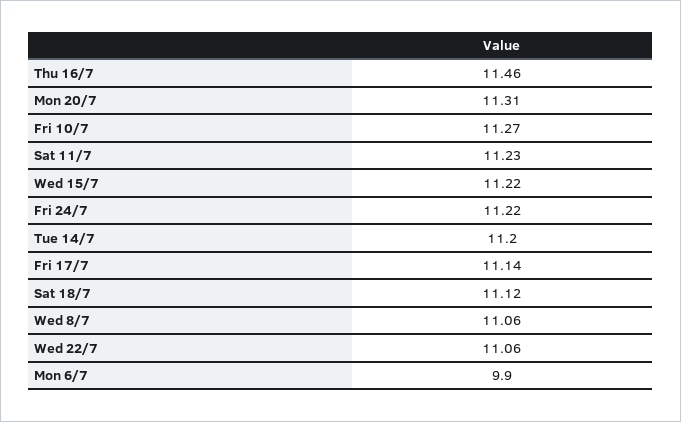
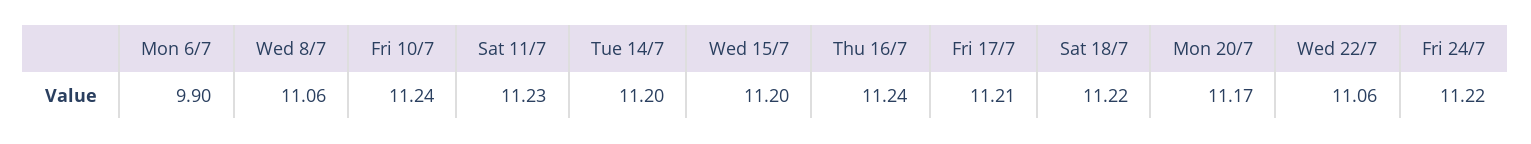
  {
-   "Thu 16/7": 11.46,
+   "Thu 16/7": 11.24,
-   "Mon 20/7": 11.31,
+   "Mon 20/7": 11.17,
-   "Fri 10/7": 11.27,
+   "Fri 10/7": 11.24,
    "Sat 11/7": 11.23,
-   "Wed 15/7": 11.22,
+   "Wed 15/7": 11.2,
    "Fri 24/7": 11.22,
    "Tue 14/7": 11.2,
-   "Fri 17/7": 11.14,
+   "Fri 17/7": 11.21,
-   "Sat 18/7": 11.12,
+   "Sat 18/7": 11.22,
    "Wed 8/7": 11.06,
    "Wed 22/7": 11.06,
    "Mon 6/7": 9.9
  }

